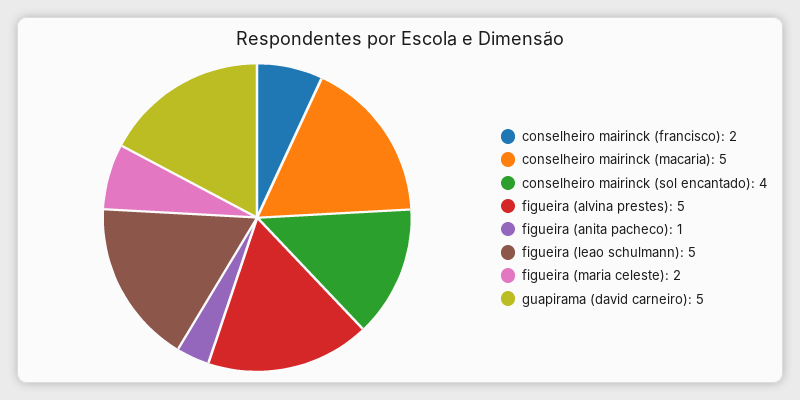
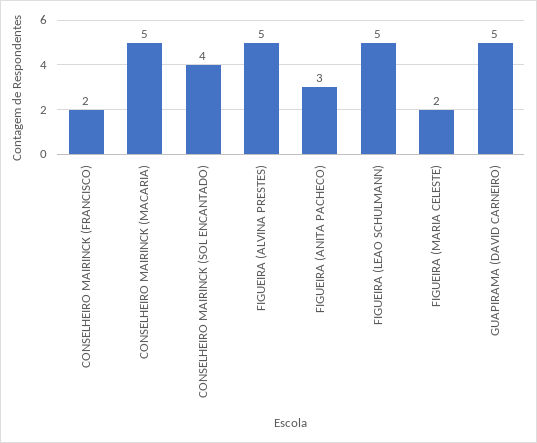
  {
    "conselheiro mairinck (francisco)": 2,
    "conselheiro mairinck (macaria)": 5,
    "conselheiro mairinck (sol encantado)": 4,
    "figueira (alvina prestes)": 5,
-   "figueira (anita pacheco)": 1,
+   "figueira (anita pacheco)": 3,
    "figueira (leao schulmann)": 5,
    "figueira (maria celeste)": 2,
    "guapirama (david carneiro)": 5
  }

